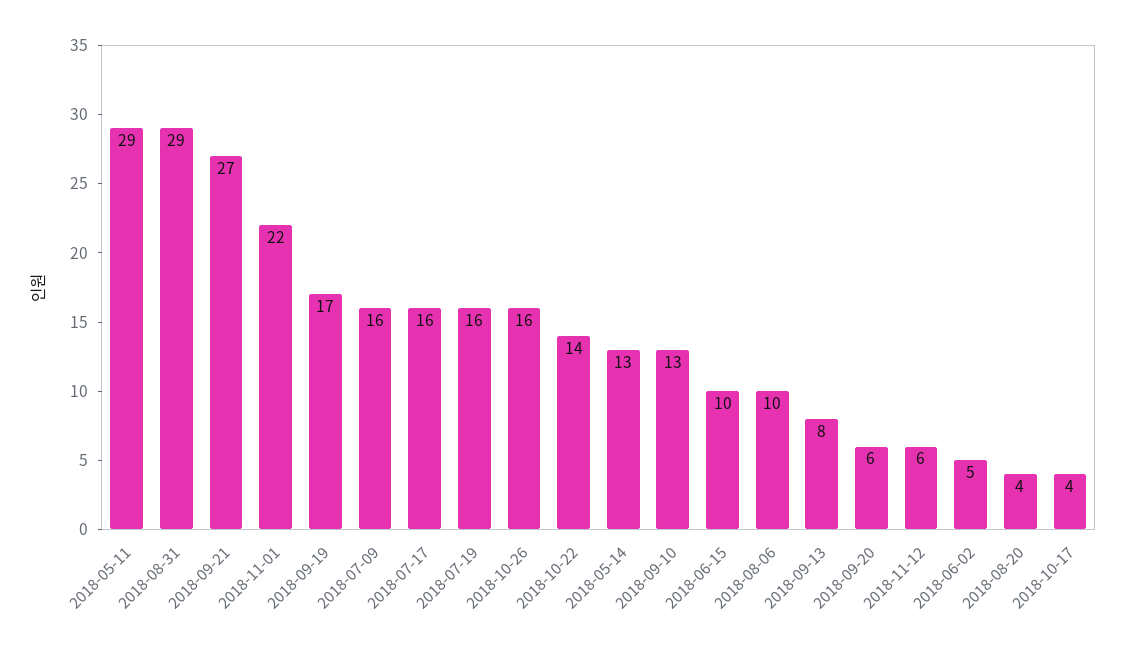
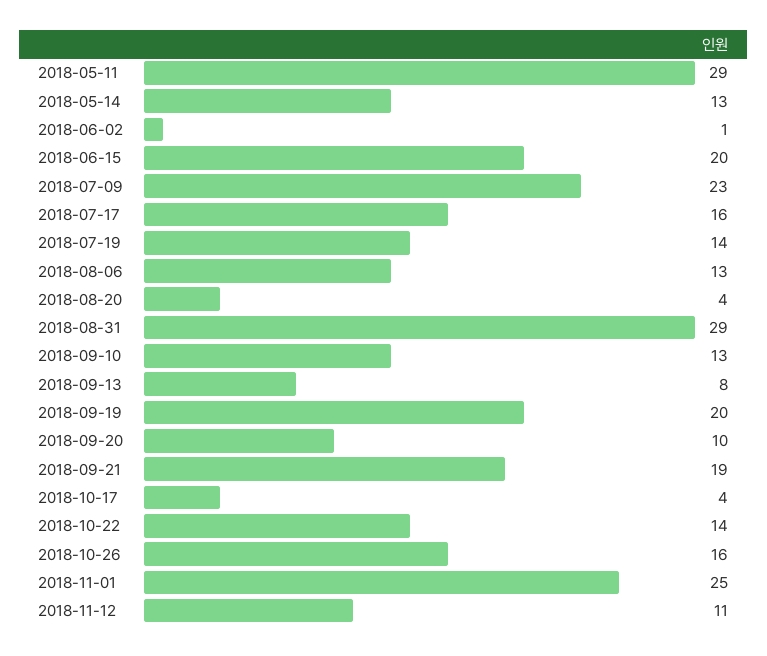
  {
    "2018-05-11": 29,
    "2018-08-31": 29,
-   "2018-09-21": 27,
+   "2018-09-21": 19,
-   "2018-11-01": 22,
+   "2018-11-01": 25,
-   "2018-09-19": 17,
+   "2018-09-19": 20,
-   "2018-07-09": 16,
+   "2018-07-09": 23,
    "2018-07-17": 16,
-   "2018-07-19": 16,
+   "2018-07-19": 14,
    "2018-10-26": 16,
    "2018-10-22": 14,
    "2018-05-14": 13,
    "2018-09-10": 13,
-   "2018-06-15": 10,
+   "2018-06-15": 20,
-   "2018-08-06": 10,
+   "2018-08-06": 13,
    "2018-09-13": 8,
-   "2018-09-20": 6,
+   "2018-09-20": 10,
-   "2018-11-12": 6,
+   "2018-11-12": 11,
-   "2018-06-02": 5,
+   "2018-06-02": 1,
    "2018-08-20": 4,
    "2018-10-17": 4
  }

